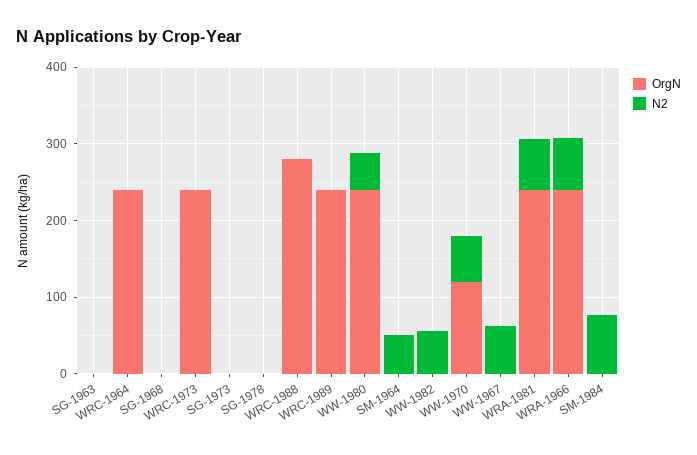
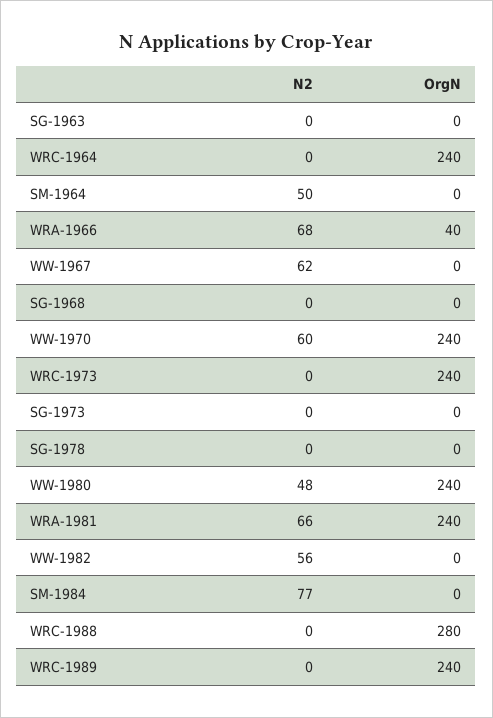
  {
    "OrgN": {
      "SG-1963": 0,
      "WRC-1964": 240,
      "SG-1968": 0,
      "WRC-1973": 240,
      "SG-1973": 0,
      "SG-1978": 0,
      "WRC-1988": 280,
      "WRC-1989": 240,
      "WW-1980": 240,
      "SM-1964": 0,
      "WW-1982": 0,
-     "WW-1970": 120,
+     "WW-1970": 240,
      "WW-1967": 0,
      "WRA-1981": 240,
-     "WRA-1966": 240,
+     "WRA-1966": 40,
      "SM-1984": 0
    },
    "N2": {
      "SG-1963": 0,
      "WRC-1964": 0,
      "SG-1968": 0,
      "WRC-1973": 0,
      "SG-1973": 0,
      "SG-1978": 0,
      "WRC-1988": 0,
      "WRC-1989": 0,
      "WW-1980": 48,
      "SM-1964": 50,
      "WW-1982": 56,
      "WW-1970": 60,
      "WW-1967": 62,
      "WRA-1981": 66,
      "WRA-1966": 68,
      "SM-1984": 77
    }
  }

